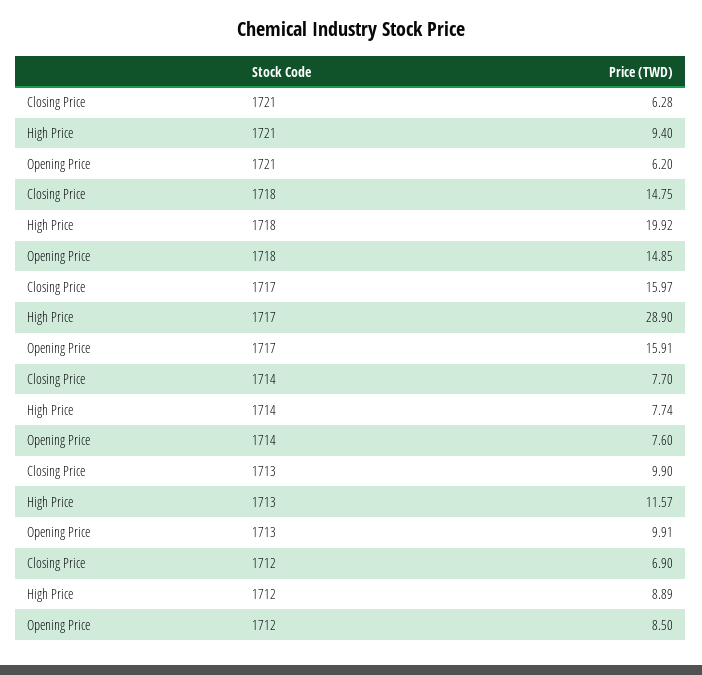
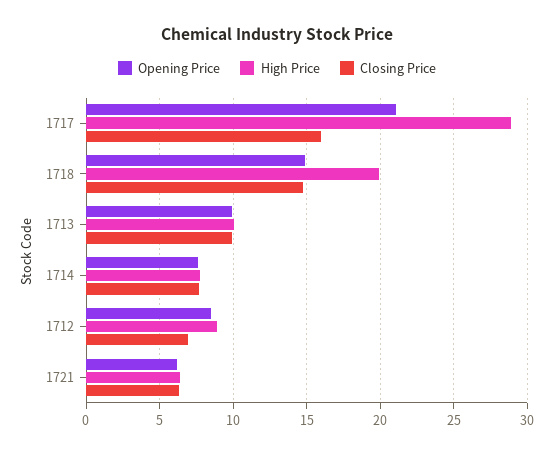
  {
    "Closing Price": {
      "1721": 6.28,
      "1718": 14.75,
      "1717": 15.97,
      "1714": 7.7,
      "1713": 9.9,
      "1712": 6.9
    },
    "High Price": {
-     "1721": 9.4,
+     "1721": 6.5,
      "1718": 19.92,
      "1717": 28.9,
      "1714": 7.74,
-     "1713": 11.57,
+     "1713": 10,
      "1712": 8.89
    },
    "Opening Price": {
      "1721": 6.2,
      "1718": 14.85,
-     "1717": 15.91,
+     "1717": 21,
      "1714": 7.6,
      "1713": 9.91,
      "1712": 8.5
    }
  }

